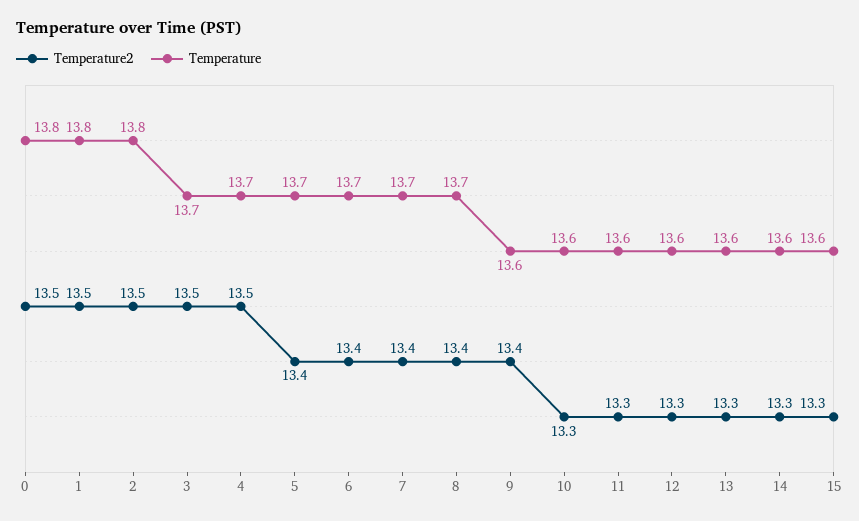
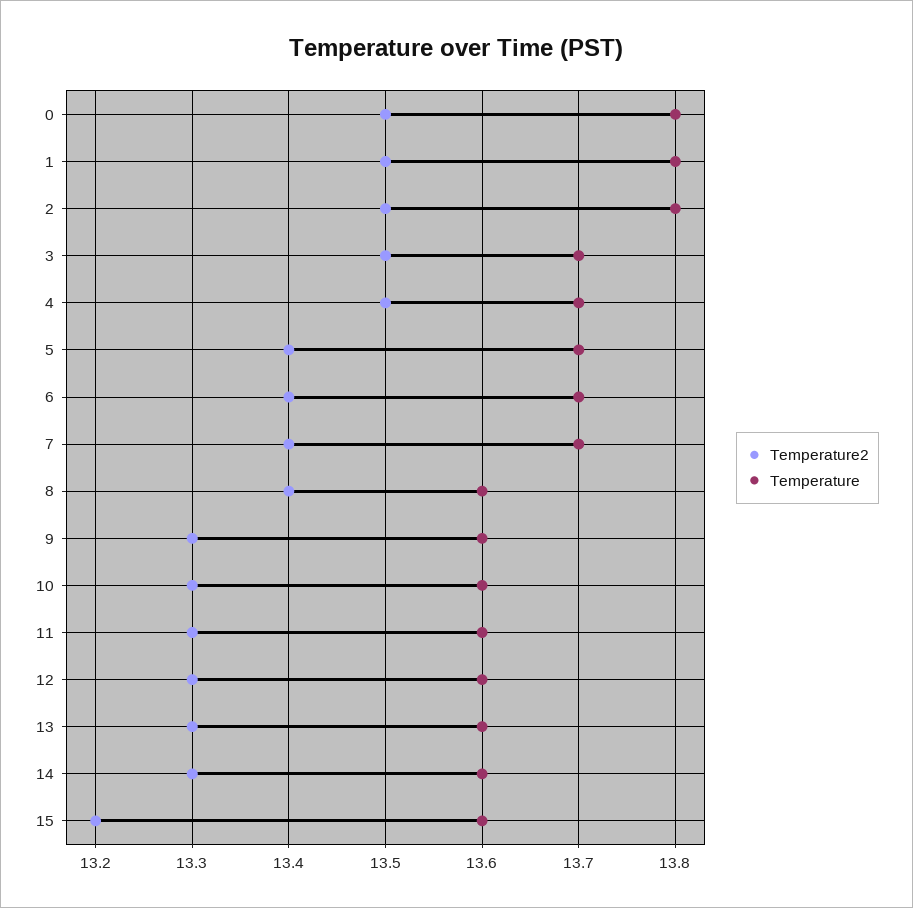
  {
    "Temperature2": {
      "0": 13.5,
      "1": 13.5,
      "2": 13.5,
      "3": 13.5,
      "4": 13.5,
      "5": 13.4,
      "6": 13.4,
      "7": 13.4,
      "8": 13.4,
-     "9": 13.4,
+     "9": 13.3,
      "10": 13.3,
      "11": 13.3,
      "12": 13.3,
      "13": 13.3,
      "14": 13.3,
-     "15": 13.3
+     "15": 13.2
    },
    "Temperature": {
      "0": 13.8,
      "1": 13.8,
      "2": 13.8,
      "3": 13.7,
      "4": 13.7,
      "5": 13.7,
      "6": 13.7,
      "7": 13.7,
-     "8": 13.7,
+     "8": 13.6,
      "9": 13.6,
      "10": 13.6,
      "11": 13.6,
      "12": 13.6,
      "13": 13.6,
      "14": 13.6,
      "15": 13.6
    }
  }

